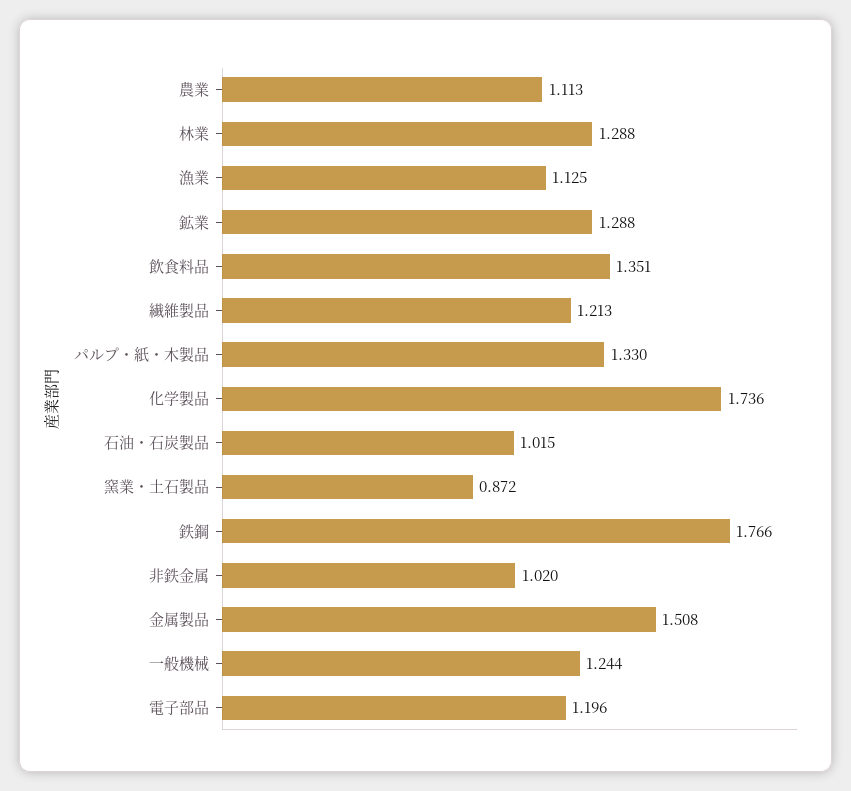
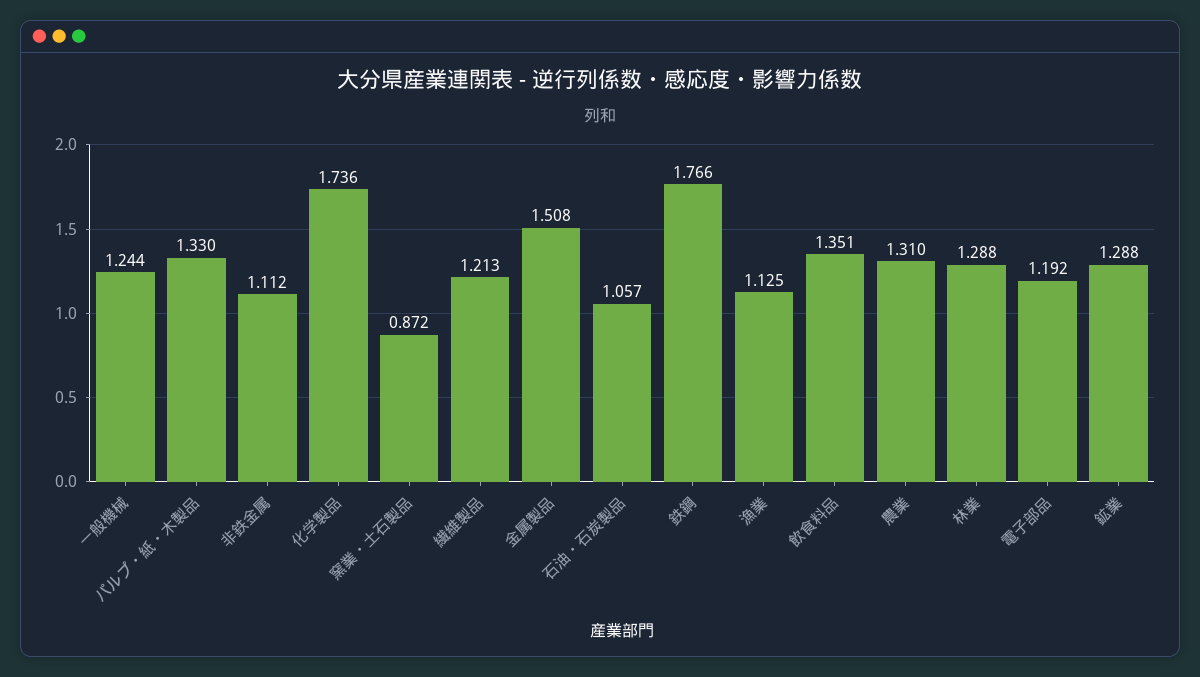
  {
-   "農業": 1.113,
+   "農業": 1.31,
    "林業": 1.288,
    "漁業": 1.125,
    "鉱業": 1.288,
    "飲食料品": 1.351,
    "繊維製品": 1.213,
    "パルプ・紙・木製品": 1.33,
    "化学製品": 1.736,
-   "石油・石炭製品": 1.015,
+   "石油・石炭製品": 1.057,
    "窯業・土石製品": 0.872,
    "鉄鋼": 1.766,
-   "非鉄金属": 1.02,
+   "非鉄金属": 1.112,
    "金属製品": 1.508,
    "一般機械": 1.244,
-   "電子部品": 1.196
+   "電子部品": 1.192
  }

